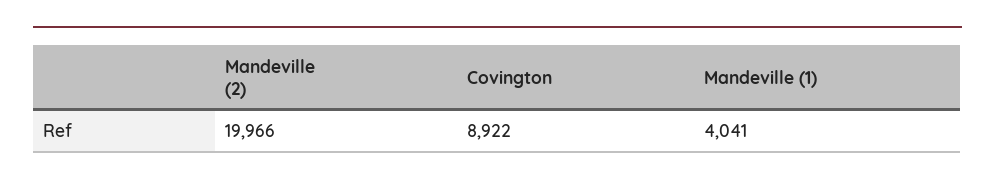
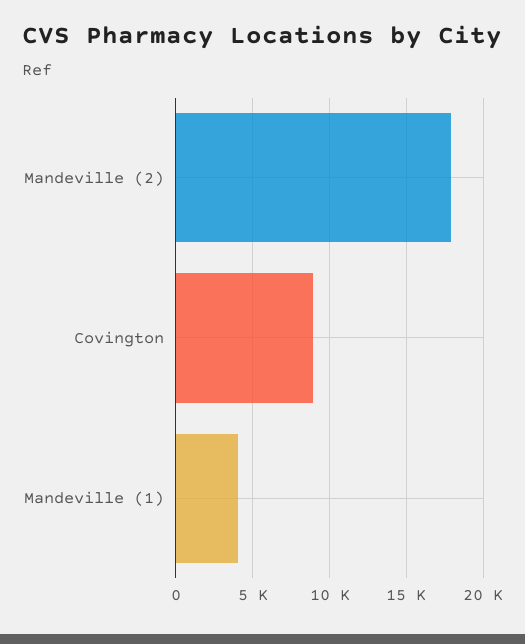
  {
-   "Mandeville (2)": 19966,
+   "Mandeville (2)": 18000,
    "Covington": 8922,
    "Mandeville (1)": 4041
  }

